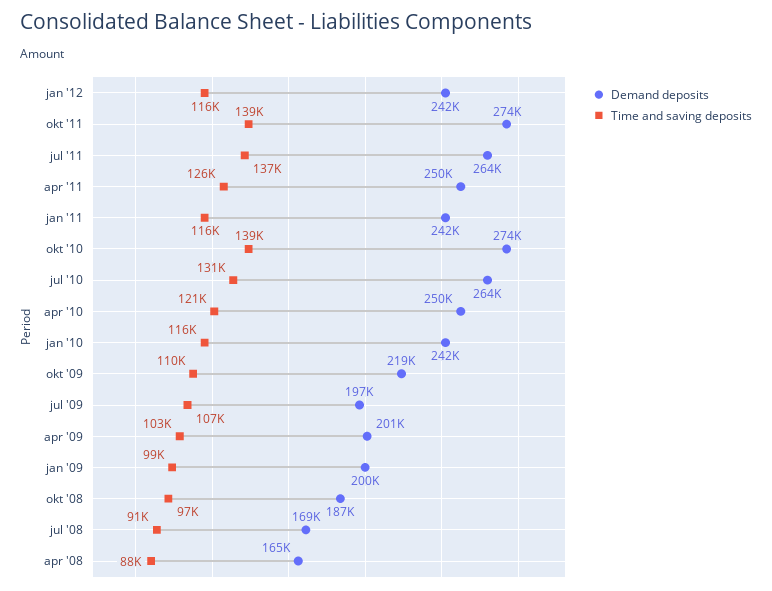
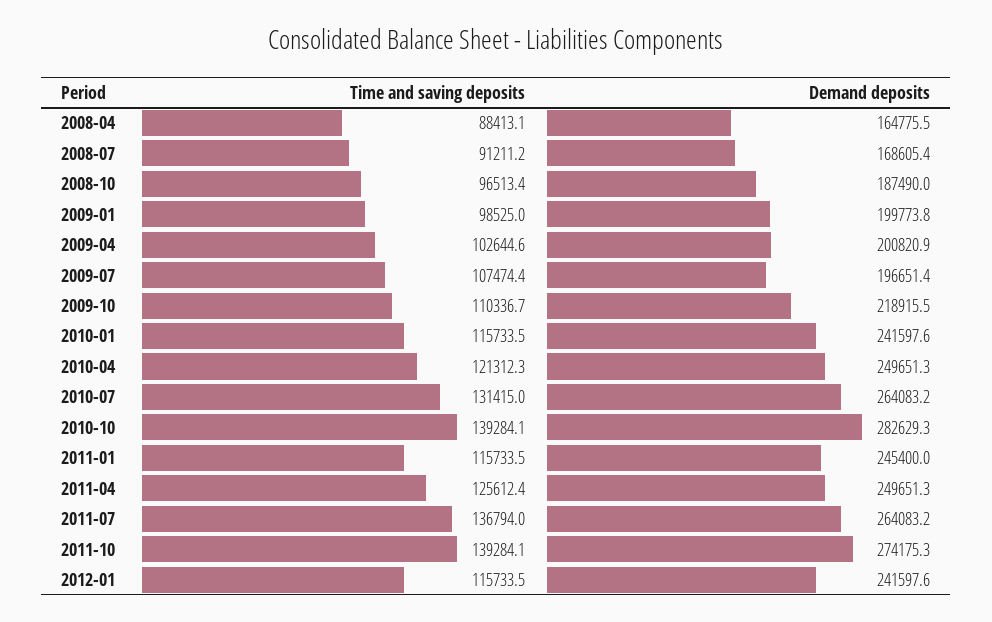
  {
    "Demand deposits": {
      "jan '12": 241597.6,
      "okt '11": 274175.3,
      "jul '11": 264083.2,
      "apr '11": 249651.3,
-     "jan '11": 242000,
+     "jan '11": 245400,
-     "okt '10": 274000,
+     "okt '10": 282629.3,
      "jul '10": 264083.2,
      "apr '10": 249651.3,
      "jan '10": 241597.6,
      "okt '09": 218915.5,
      "jul '09": 196651.4,
      "apr '09": 200820.9,
      "jan '09": 199773.8,
      "okt '08": 187490,
      "jul '08": 168605.4,
      "apr '08": 164775.5
    },
    "Time and saving deposits": {
      "jan '12": 115733.5,
      "okt '11": 139284.1,
      "jul '11": 136794,
      "apr '11": 125612.4,
      "jan '11": 115733.5,
      "okt '10": 139284.1,
      "jul '10": 131415,
      "apr '10": 121312.3,
      "jan '10": 115733.5,
      "okt '09": 110336.7,
      "jul '09": 107474.4,
      "apr '09": 102644.6,
      "jan '09": 98525,
      "okt '08": 96513.4,
      "jul '08": 91211.2,
      "apr '08": 88413.1
    }
  }

